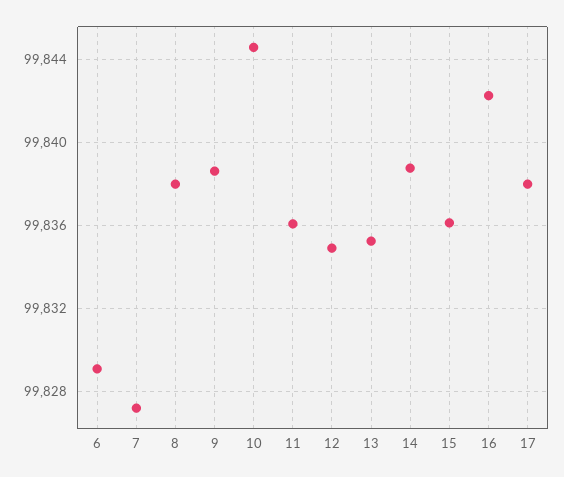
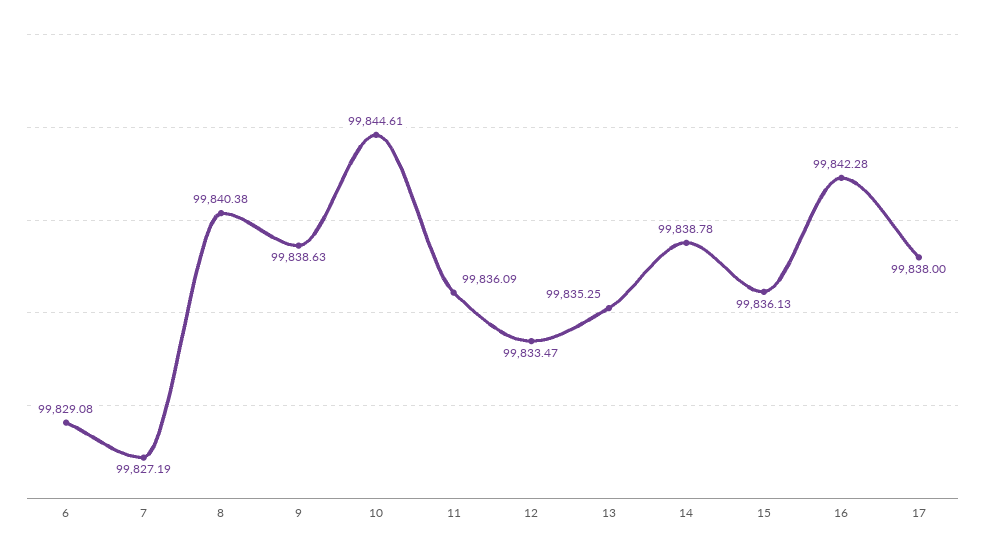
  {
    "6": 99829.08,
    "7": 99827.19,
-   "8": 99838,
+   "8": 99840.38,
    "9": 99838.63,
    "10": 99844.61,
    "11": 99836.09,
-   "12": 99835,
+   "12": 99833.47,
    "13": 99835.25,
    "14": 99838.78,
    "15": 99836.13,
    "16": 99842.28,
    "17": 99838
  }

